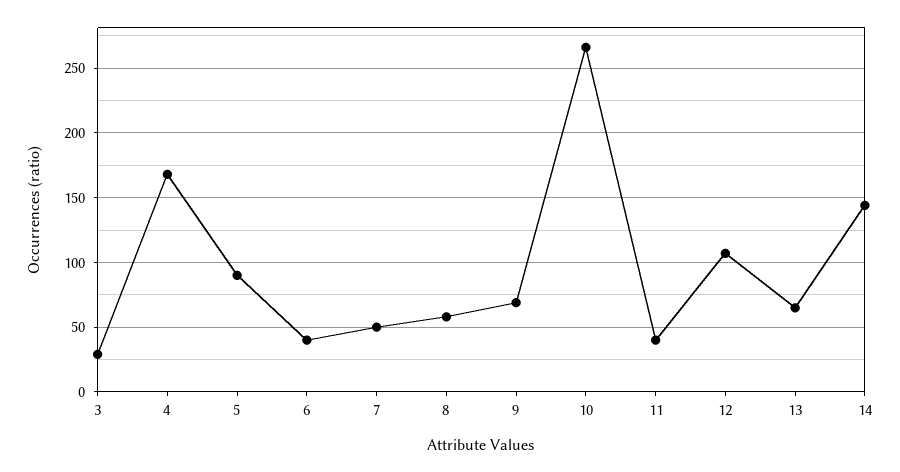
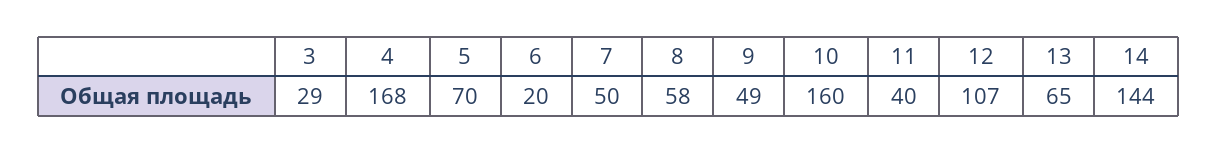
  {
    "3": 29,
    "4": 168,
-   "5": 90,
+   "5": 70,
-   "6": 40,
+   "6": 20,
    "7": 50,
    "8": 58,
-   "9": 70,
+   "9": 49,
-   "10": 265,
+   "10": 160,
    "11": 40,
    "12": 107,
    "13": 65,
    "14": 144
  }

